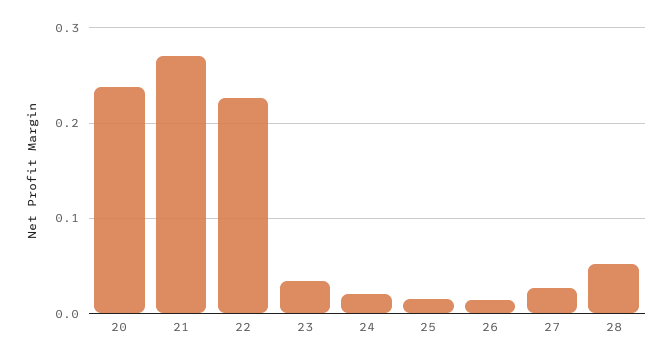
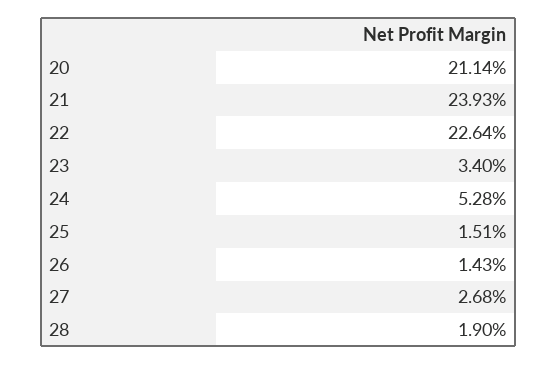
  {
-   "20": 0.24,
+   "20": 0.2114,
-   "21": 0.27,
+   "21": 0.2393,
    "22": 0.2264,
    "23": 0.034,
-   "24": 0.02,
+   "24": 0.0528,
    "25": 0.0151,
    "26": 0.0143,
    "27": 0.0268,
-   "28": 0.05
+   "28": 0.019
  }

